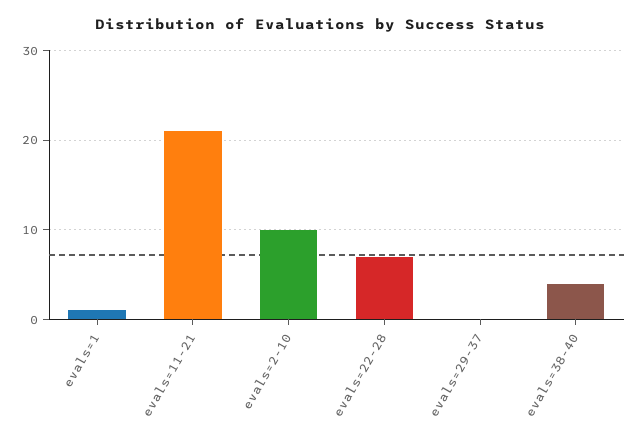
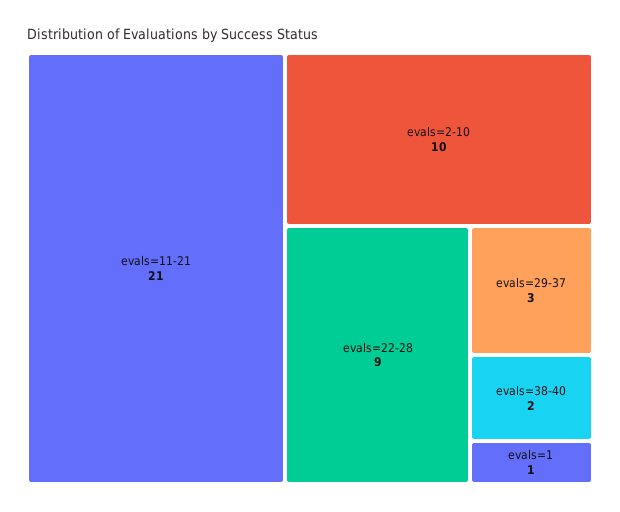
  {
    "evals=1": 1,
    "evals=11-21": 21,
    "evals=2-10": 10,
-   "evals=22-28": 7,
+   "evals=22-28": 9,
-   "evals=29-37": 0,
+   "evals=29-37": 3,
-   "evals=38-40": 4
+   "evals=38-40": 2
  }

